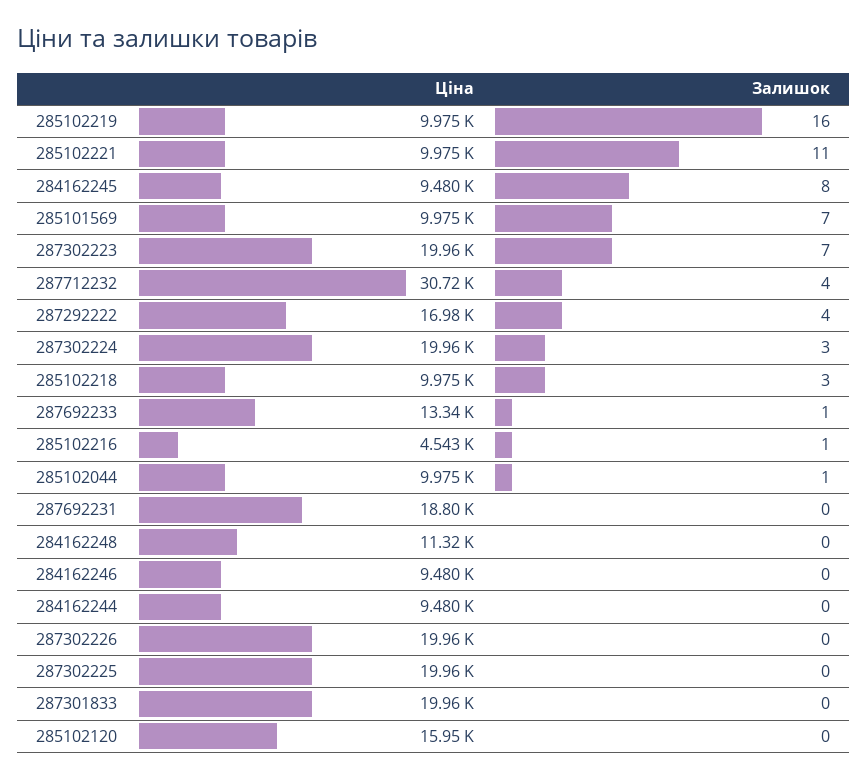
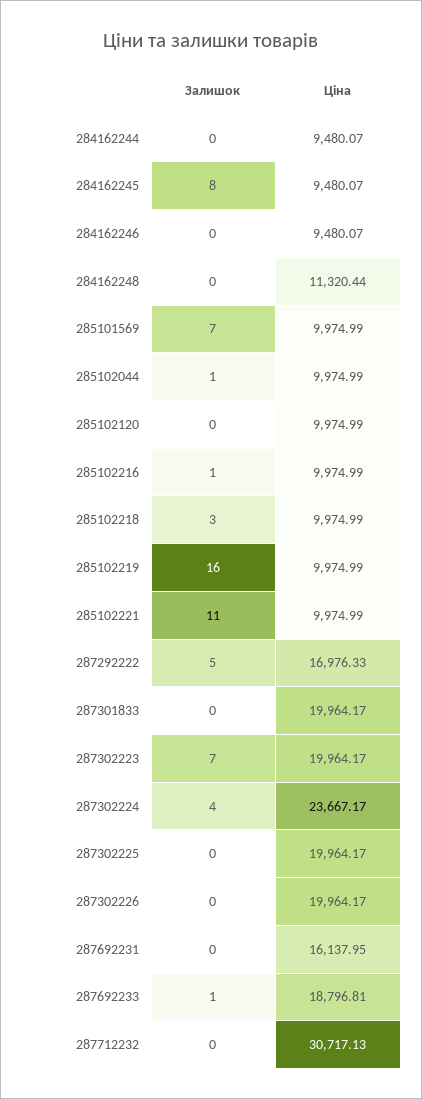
  {
    "Ціна": {
      "285102219": 9974.99,
      "285102221": 9974.99,
      "284162245": 9480.07,
      "285101569": 9974.99,
      "287302223": 19964.17,
      "287712232": 30717.13,
      "287292222": 16976.33,
-     "287302224": 19960,
+     "287302224": 23667.17,
      "285102218": 9974.99,
-     "287692233": 13340,
+     "287692233": 18796.81,
-     "285102216": 4543,
+     "285102216": 9974.99,
      "285102044": 9974.99,
-     "287692231": 18800,
+     "287692231": 16137.95,
      "284162248": 11320.44,
      "284162246": 9480.07,
      "284162244": 9480.07,
      "287302226": 19964.17,
      "287302225": 19964.17,
      "287301833": 19964.17,
-     "285102120": 15950
+     "285102120": 9974.99
    },
    "Залишок": {
      "285102219": 16,
      "285102221": 11,
      "284162245": 8,
      "285101569": 7,
      "287302223": 7,
-     "287712232": 4,
+     "287712232": 0,
-     "287292222": 4,
+     "287292222": 5,
-     "287302224": 3,
+     "287302224": 4,
      "285102218": 3,
      "287692233": 1,
      "285102216": 1,
      "285102044": 1,
      "287692231": 0,
      "284162248": 0,
      "284162246": 0,
      "284162244": 0,
      "287302226": 0,
      "287302225": 0,
      "287301833": 0,
      "285102120": 0
    }
  }

